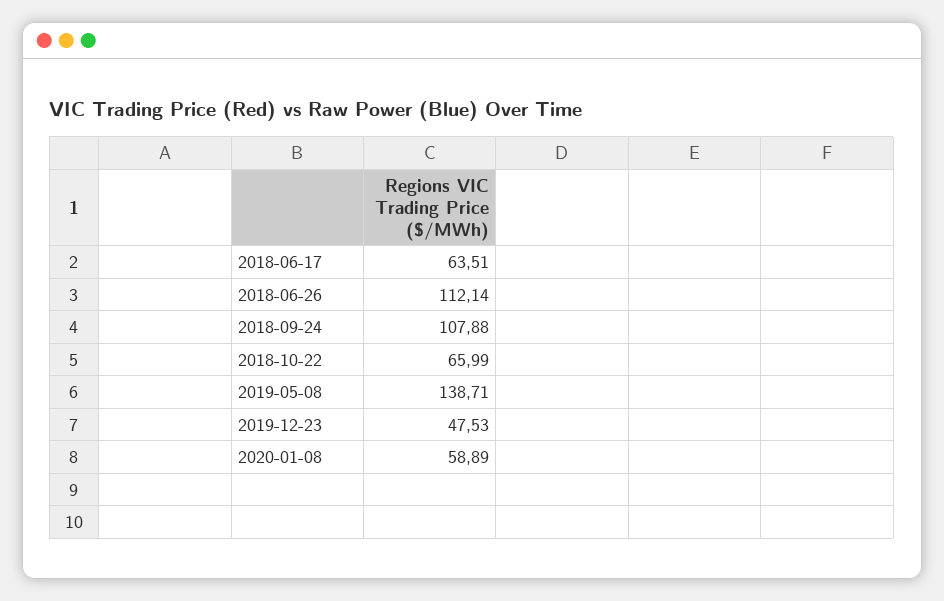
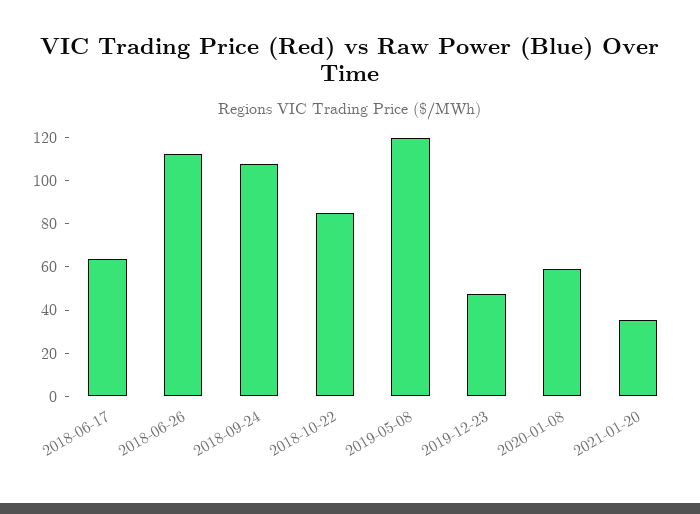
  {
    "2018-06-17": 63.51,
    "2018-06-26": 112.14,
    "2018-09-24": 107.88,
-   "2018-10-22": 65.99,
+   "2018-10-22": 85,
-   "2019-05-08": 138.71,
+   "2019-05-08": 120,
    "2019-12-23": 47.53,
-   "2020-01-08": 58.89
+   "2020-01-08": 58.89,
+   "2021-01-20": 35
  }

